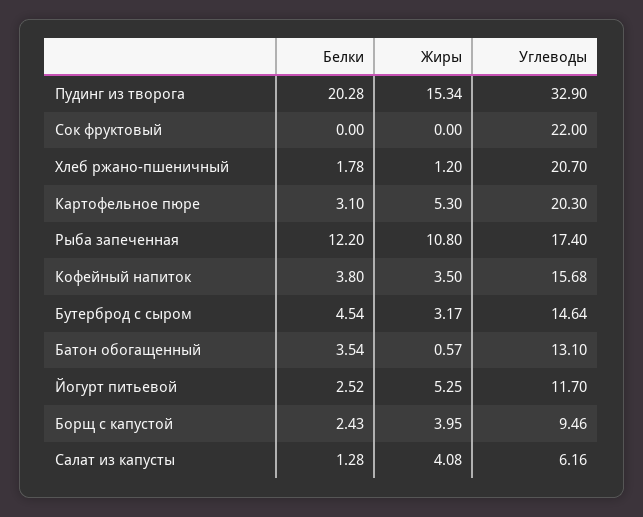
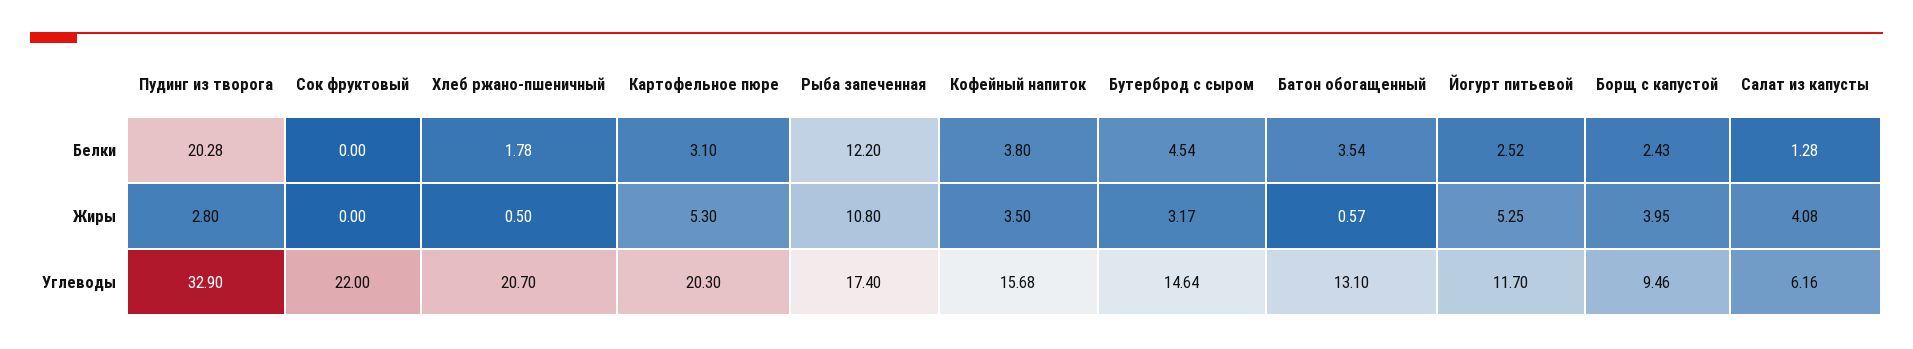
  {
    "Белки": {
      "Пудинг из творога": 20.28,
      "Сок фруктовый": 0,
      "Хлеб ржано-пшеничный": 1.78,
      "Картофельное пюре": 3.1,
      "Рыба запеченная": 12.2,
      "Кофейный напиток": 3.8,
      "Бутерброд с сыром": 4.54,
      "Батон обогащенный": 3.54,
      "Йогурт питьевой": 2.52,
      "Борщ с капустой": 2.43,
      "Салат из капусты": 1.28
    },
    "Жиры": {
-     "Пудинг из творога": 15.34,
+     "Пудинг из творога": 2.8,
      "Сок фруктовый": 0,
-     "Хлеб ржано-пшеничный": 1.2,
+     "Хлеб ржано-пшеничный": 0.5,
      "Картофельное пюре": 5.3,
      "Рыба запеченная": 10.8,
      "Кофейный напиток": 3.5,
      "Бутерброд с сыром": 3.17,
      "Батон обогащенный": 0.57,
      "Йогурт питьевой": 5.25,
      "Борщ с капустой": 3.95,
      "Салат из капусты": 4.08
    },
    "Углеводы": {
      "Пудинг из творога": 32.9,
      "Сок фруктовый": 22,
      "Хлеб ржано-пшеничный": 20.7,
      "Картофельное пюре": 20.3,
      "Рыба запеченная": 17.4,
      "Кофейный напиток": 15.68,
      "Бутерброд с сыром": 14.64,
      "Батон обогащенный": 13.1,
      "Йогурт питьевой": 11.7,
      "Борщ с капустой": 9.46,
      "Салат из капусты": 6.16
    }
  }

